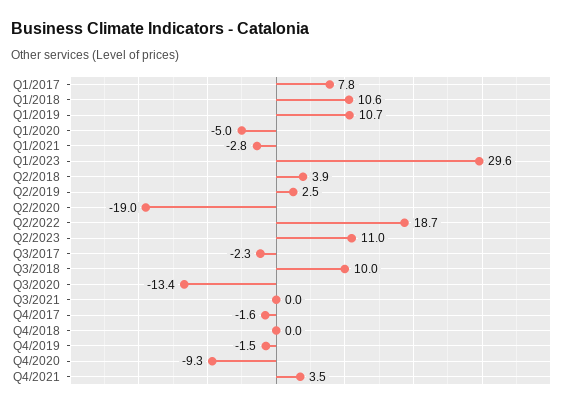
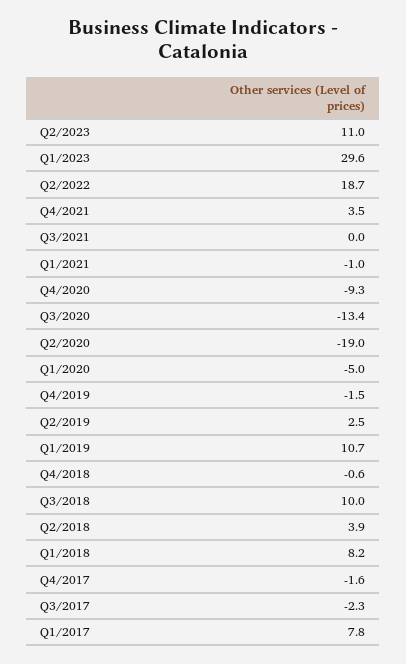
  {
    "Q1/2017": 7.8,
-   "Q1/2018": 10.6,
+   "Q1/2018": 8.2,
    "Q1/2019": 10.7,
    "Q1/2020": -5,
-   "Q1/2021": -2.8,
+   "Q1/2021": -1,
    "Q1/2023": 29.6,
    "Q2/2018": 3.9,
    "Q2/2019": 2.5,
    "Q2/2020": -19,
    "Q2/2022": 18.7,
    "Q2/2023": 11,
    "Q3/2017": -2.3,
    "Q3/2018": 10,
    "Q3/2020": -13.4,
    "Q3/2021": 0,
    "Q4/2017": -1.6,
-   "Q4/2018": 0,
+   "Q4/2018": -0.6,
    "Q4/2019": -1.5,
    "Q4/2020": -9.3,
    "Q4/2021": 3.5
  }

